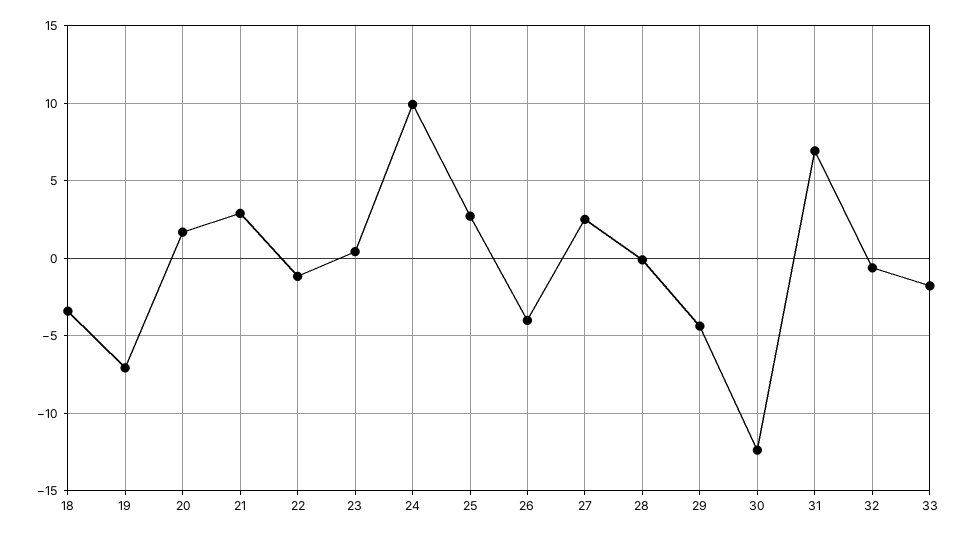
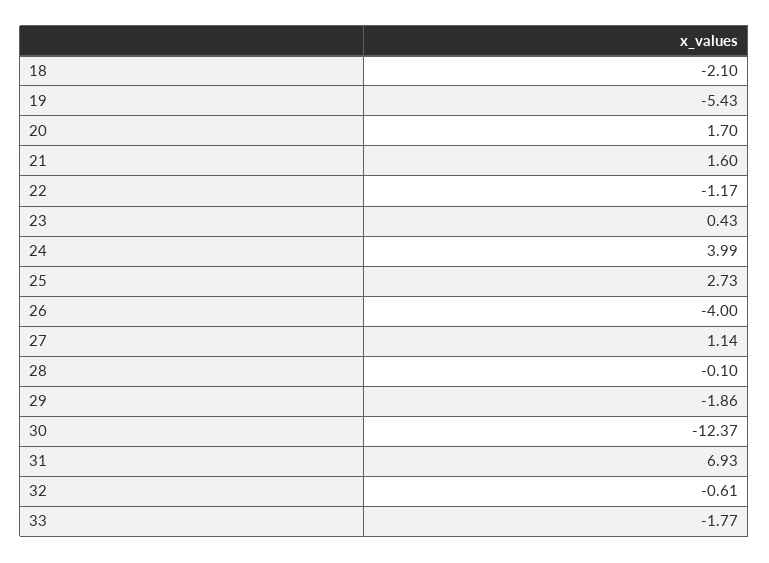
  {
-   "18": -3.5,
+   "18": -2.1,
-   "19": -7,
+   "19": -5.43,
    "20": 1.7,
-   "21": 3,
+   "21": 1.6,
    "22": -1.17,
    "23": 0.43,
-   "24": 10,
+   "24": 3.99,
    "25": 2.73,
    "26": -4,
-   "27": 2.5,
+   "27": 1.14,
    "28": -0.1,
-   "29": -4.5,
+   "29": -1.86,
    "30": -12.37,
    "31": 6.93,
    "32": -0.61,
    "33": -1.77
  }

